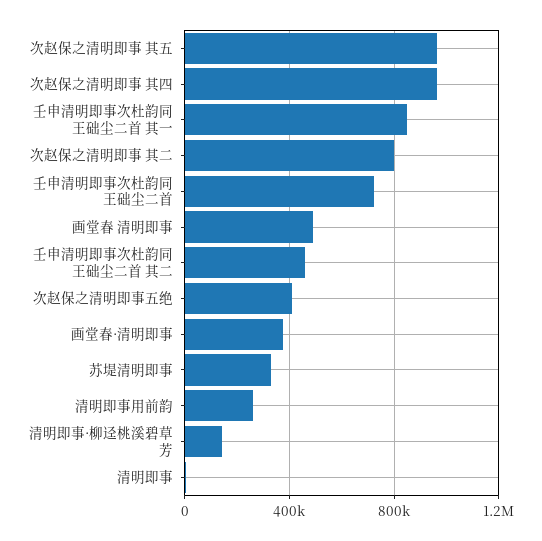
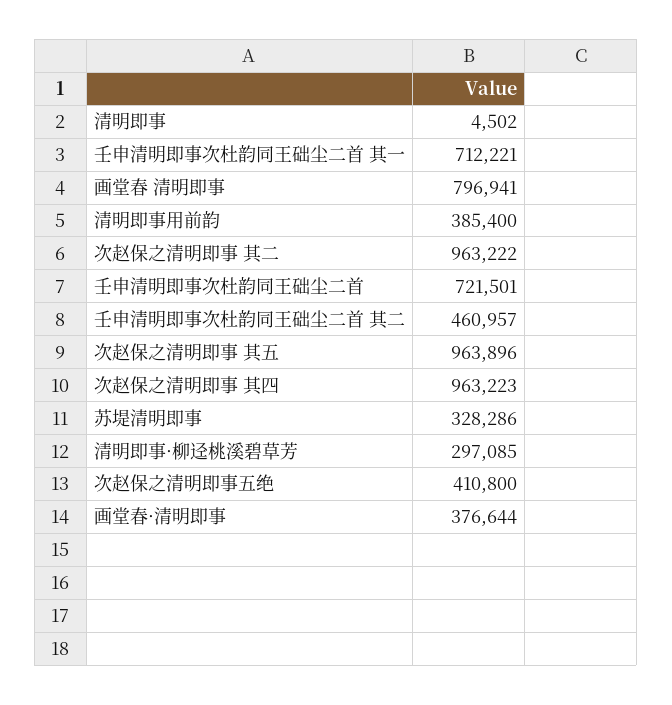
  {
    "次赵保之清明即事 其五": 963896,
    "次赵保之清明即事 其四": 963223,
-   "壬申清明即事次杜韵同王础尘二首 其一": 850000,
+   "壬申清明即事次杜韵同王础尘二首 其一": 712221,
-   "次赵保之清明即事 其二": 800000,
+   "次赵保之清明即事 其二": 963222,
    "壬申清明即事次杜韵同王础尘二首": 721501,
-   "画堂春 清明即事": 500000,
+   "画堂春 清明即事": 796941,
    "壬申清明即事次杜韵同王础尘二首 其二": 460957,
    "次赵保之清明即事五绝": 410800,
    "画堂春·清明即事": 376644,
    "苏堤清明即事": 328286,
-   "清明即事用前韵": 250000,
+   "清明即事用前韵": 385400,
-   "清明即事·柳迳桃溪碧草芳": 150000,
+   "清明即事·柳迳桃溪碧草芳": 297085,
    "清明即事": 4502
  }

